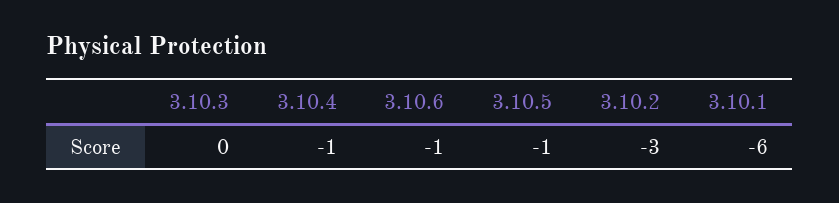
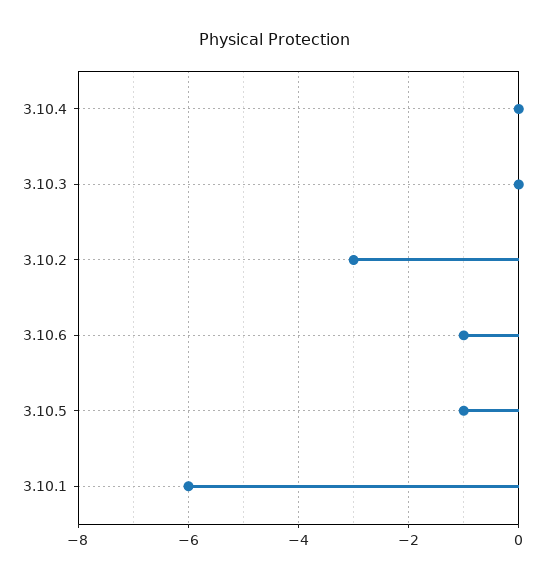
  {
    "3.10.3": 0,
-   "3.10.4": -1,
+   "3.10.4": 0,
    "3.10.6": -1,
    "3.10.5": -1,
    "3.10.2": -3,
    "3.10.1": -6
  }

